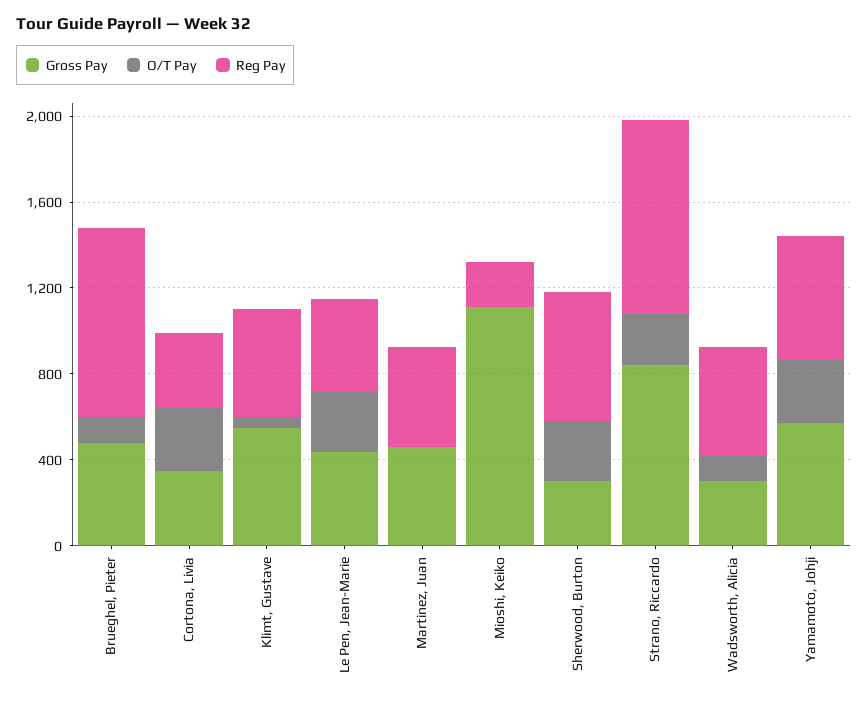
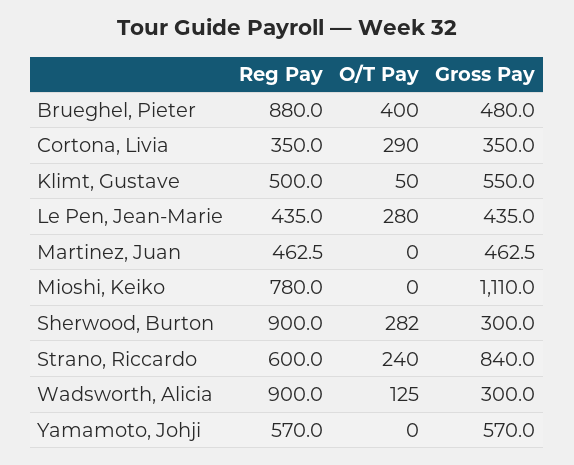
  {
    "Gross Pay": {
      "Brueghel, Pieter": 480,
      "Cortona, Livia": 350,
      "Klimt, Gustave": 550,
      "Le Pen, Jean-Marie": 435,
      "Martinez, Juan": 462.5,
      "Mioshi, Keiko": 1110,
      "Sherwood, Burton": 300,
      "Strano, Riccardo": 840,
      "Wadsworth, Alicia": 300,
      "Yamamoto, Johji": 570
    },
    "O/T Pay": {
-     "Brueghel, Pieter": 100,
+     "Brueghel, Pieter": 400,
      "Cortona, Livia": 290,
      "Klimt, Gustave": 50,
      "Le Pen, Jean-Marie": 280,
      "Martinez, Juan": 0,
      "Mioshi, Keiko": 0,
      "Sherwood, Burton": 282,
      "Strano, Riccardo": 240,
      "Wadsworth, Alicia": 125,
-     "Yamamoto, Johji": 300
+     "Yamamoto, Johji": 0
    },
    "Reg Pay": {
      "Brueghel, Pieter": 880,
      "Cortona, Livia": 350,
      "Klimt, Gustave": 500,
      "Le Pen, Jean-Marie": 435,
      "Martinez, Juan": 462.5,
-     "Mioshi, Keiko": 200,
+     "Mioshi, Keiko": 780,
-     "Sherwood, Burton": 600,
+     "Sherwood, Burton": 900,
-     "Strano, Riccardo": 900,
+     "Strano, Riccardo": 600,
-     "Wadsworth, Alicia": 500,
+     "Wadsworth, Alicia": 900,
      "Yamamoto, Johji": 570
    }
  }

